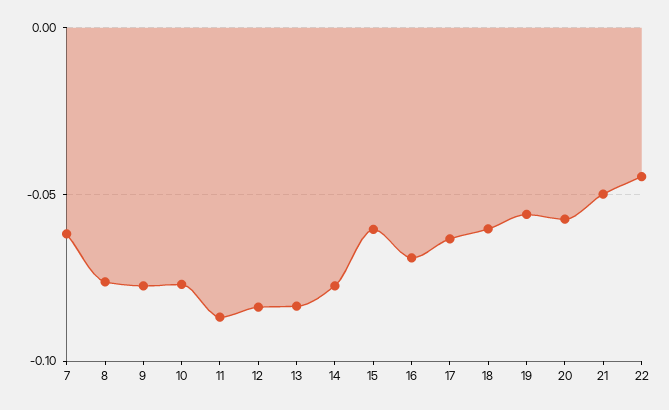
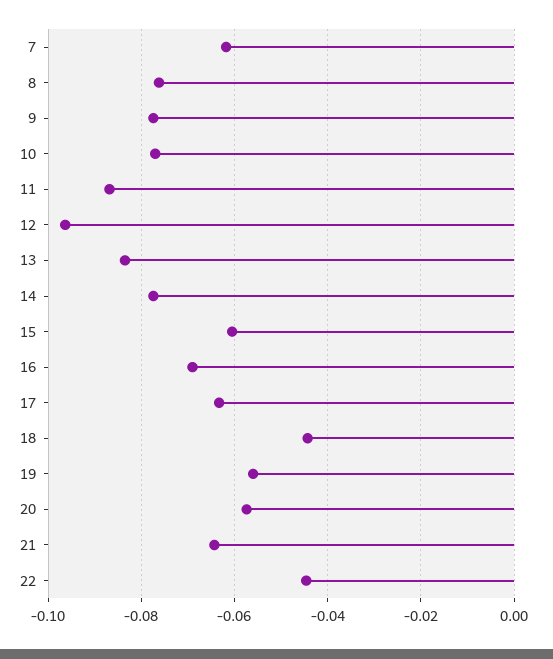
  {
    "7": -0.062,
    "8": -0.076,
    "9": -0.078,
    "10": -0.078,
    "11": -0.086,
-   "12": -0.085,
+   "12": -0.096,
    "13": -0.084,
    "14": -0.078,
    "15": -0.06,
    "16": -0.07,
    "17": -0.064,
-   "18": -0.06,
+   "18": -0.044,
    "19": -0.056,
    "20": -0.058,
-   "21": -0.05,
+   "21": -0.064,
    "22": -0.044
  }

